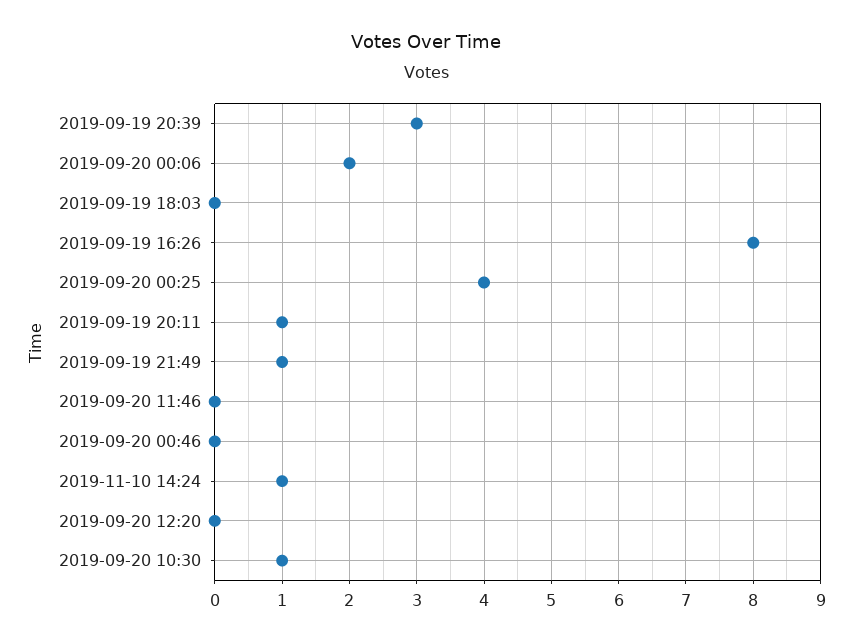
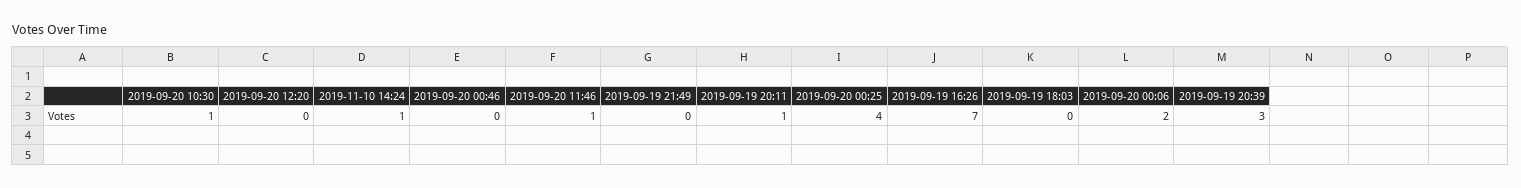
  {
    "2019-09-19 20:39": 3,
    "2019-09-20 00:06": 2,
    "2019-09-19 18:03": 0,
-   "2019-09-19 16:26": 8,
+   "2019-09-19 16:26": 7,
    "2019-09-20 00:25": 4,
    "2019-09-19 20:11": 1,
-   "2019-09-19 21:49": 1,
+   "2019-09-19 21:49": 0,
-   "2019-09-20 11:46": 0,
+   "2019-09-20 11:46": 1,
    "2019-09-20 00:46": 0,
    "2019-11-10 14:24": 1,
    "2019-09-20 12:20": 0,
    "2019-09-20 10:30": 1
  }

